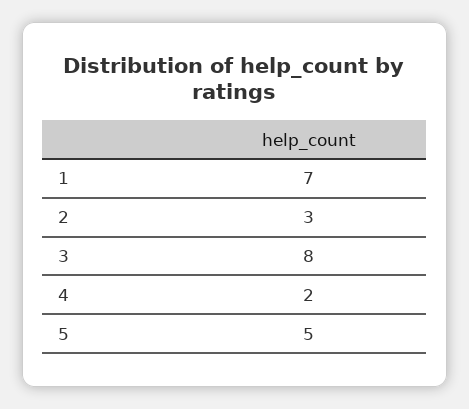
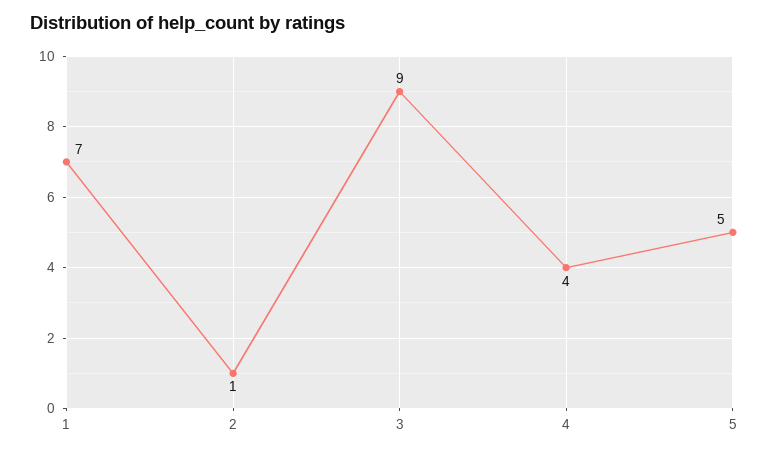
  {
    "1": 7,
-   "2": 3,
+   "2": 1,
-   "3": 8,
+   "3": 9,
-   "4": 2,
+   "4": 4,
    "5": 5
  }

